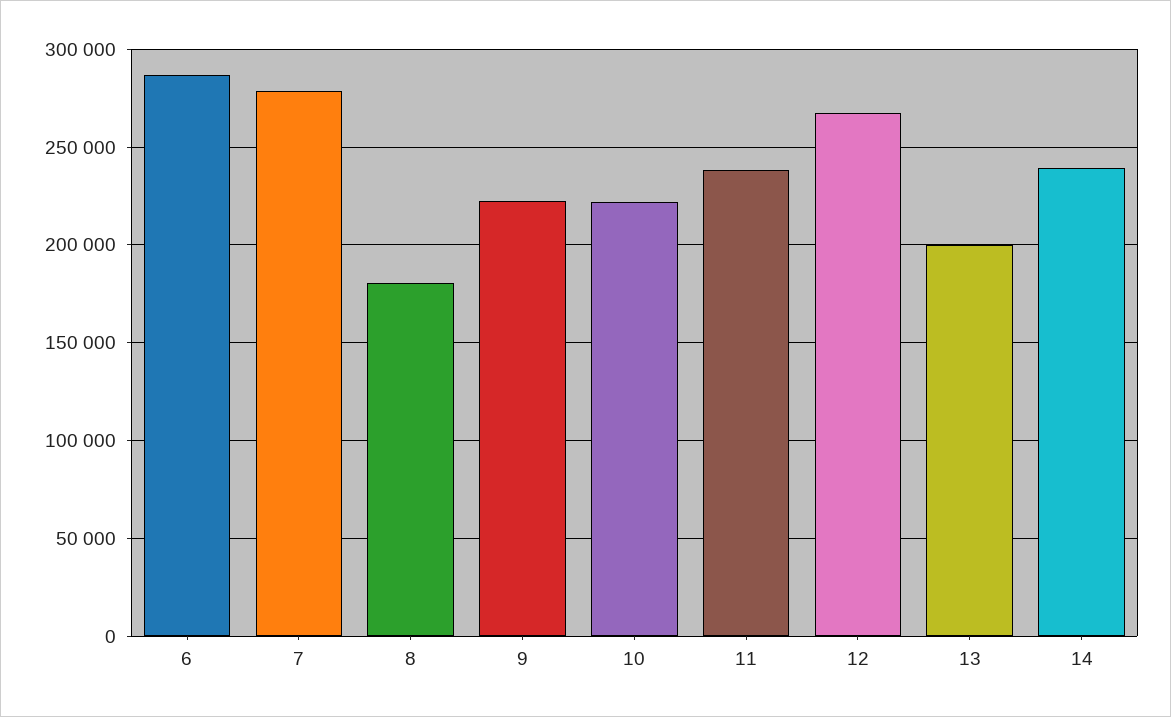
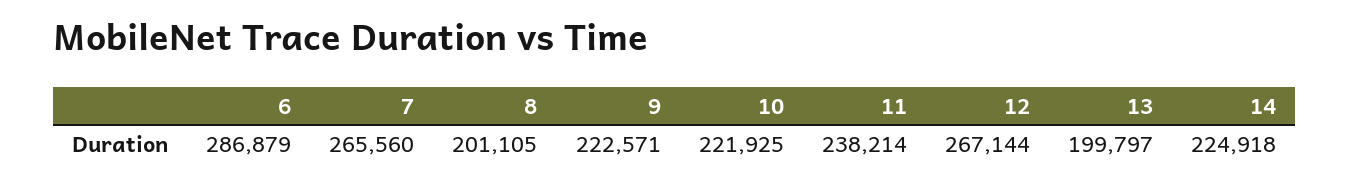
  {
    "6": 286879,
-   "7": 280000,
+   "7": 265560,
-   "8": 180000,
+   "8": 201105,
    "9": 222571,
    "10": 221925,
    "11": 238214,
    "12": 267144,
    "13": 199797,
-   "14": 240000
+   "14": 224918
  }

